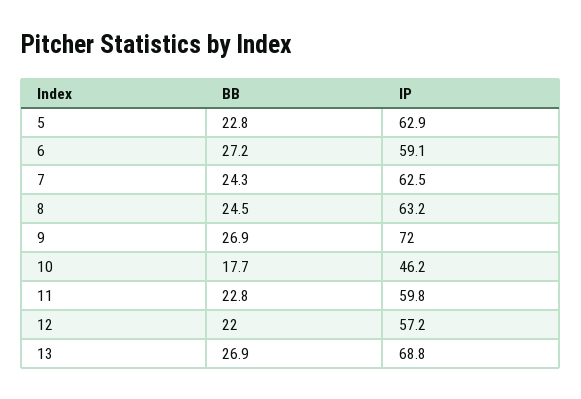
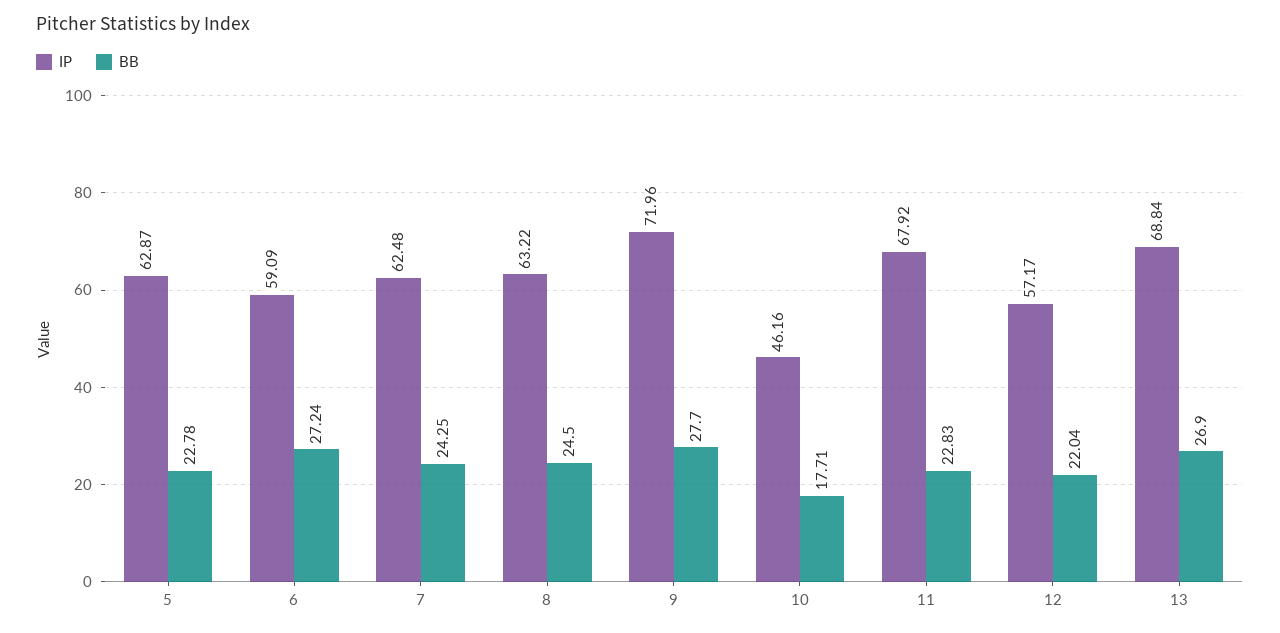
  {
    "BB": {
      "5": 22.78,
      "6": 27.24,
      "7": 24.25,
      "8": 24.5,
-     "9": 26.9,
+     "9": 27.7,
      "10": 17.71,
      "11": 22.83,
      "12": 22.04,
      "13": 26.9
    },
    "IP": {
      "5": 62.87,
      "6": 59.09,
      "7": 62.48,
      "8": 63.22,
      "9": 71.96,
      "10": 46.16,
-     "11": 59.8,
+     "11": 67.92,
      "12": 57.17,
      "13": 68.84
    }
  }

